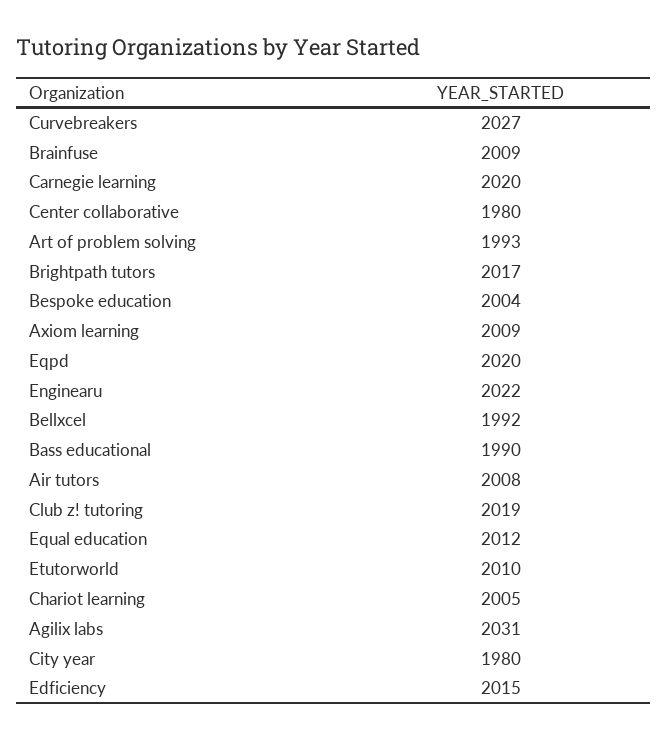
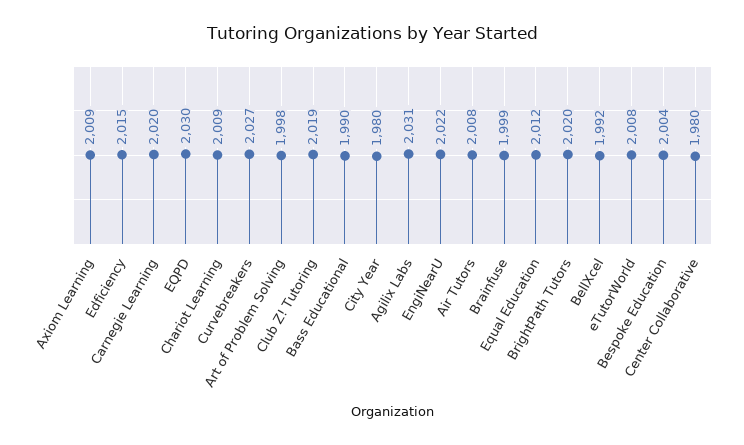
  {
    "Curvebreakers": 2027,
-   "Brainfuse": 2009,
+   "Brainfuse": 1999,
    "Carnegie learning": 2020,
    "Center collaborative": 1980,
-   "Art of problem solving": 1993,
+   "Art of problem solving": 1998,
-   "Brightpath tutors": 2017,
+   "Brightpath tutors": 2020,
    "Bespoke education": 2004,
    "Axiom learning": 2009,
-   "Eqpd": 2020,
+   "Eqpd": 2030,
    "Enginearu": 2022,
    "Bellxcel": 1992,
    "Bass educational": 1990,
    "Air tutors": 2008,
    "Club z! tutoring": 2019,
    "Equal education": 2012,
-   "Etutorworld": 2010,
+   "Etutorworld": 2008,
-   "Chariot learning": 2005,
+   "Chariot learning": 2009,
    "Agilix labs": 2031,
    "City year": 1980,
    "Edficiency": 2015
  }

